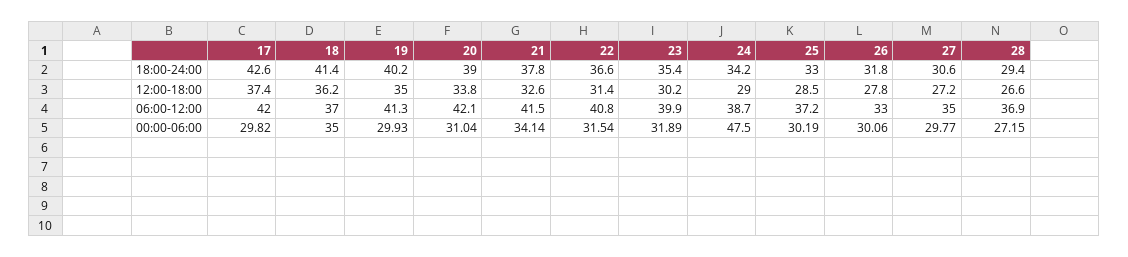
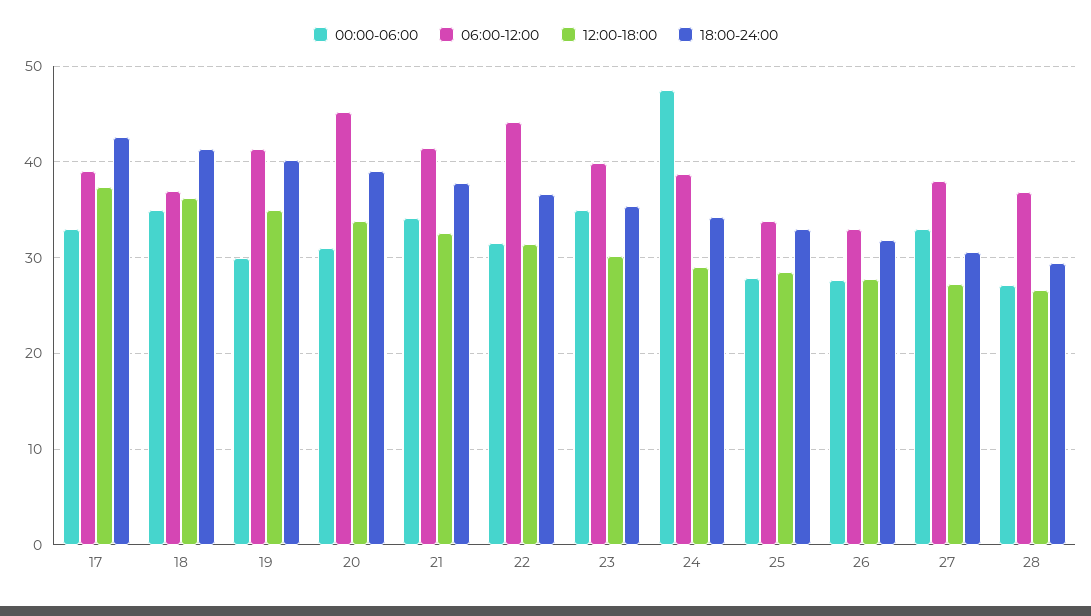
  {
    "18:00-24:00": {
      "17": 42.6,
      "18": 41.4,
      "19": 40.2,
      "20": 39,
      "21": 37.8,
      "22": 36.6,
      "23": 35.4,
      "24": 34.2,
      "25": 33,
      "26": 31.8,
      "27": 30.6,
      "28": 29.4
    },
    "12:00-18:00": {
      "17": 37.4,
      "18": 36.2,
      "19": 35,
      "20": 33.8,
      "21": 32.6,
      "22": 31.4,
      "23": 30.2,
      "24": 29,
      "25": 28.5,
      "26": 27.8,
      "27": 27.2,
      "28": 26.6
    },
    "06:00-12:00": {
-     "17": 42,
+     "17": 39,
      "18": 37,
      "19": 41.3,
-     "20": 42.1,
+     "20": 45,
      "21": 41.5,
-     "22": 40.8,
+     "22": 44,
      "23": 39.9,
      "24": 38.7,
-     "25": 37.2,
+     "25": 34,
      "26": 33,
-     "27": 35,
+     "27": 38,
      "28": 36.9
    },
    "00:00-06:00": {
-     "17": 29.82,
+     "17": 33,
      "18": 35,
      "19": 29.93,
      "20": 31.04,
      "21": 34.14,
      "22": 31.54,
-     "23": 31.89,
+     "23": 35,
      "24": 47.5,
-     "25": 30.19,
+     "25": 28,
-     "26": 30.06,
+     "26": 28,
-     "27": 29.77,
+     "27": 33,
      "28": 27.15
    }
  }

